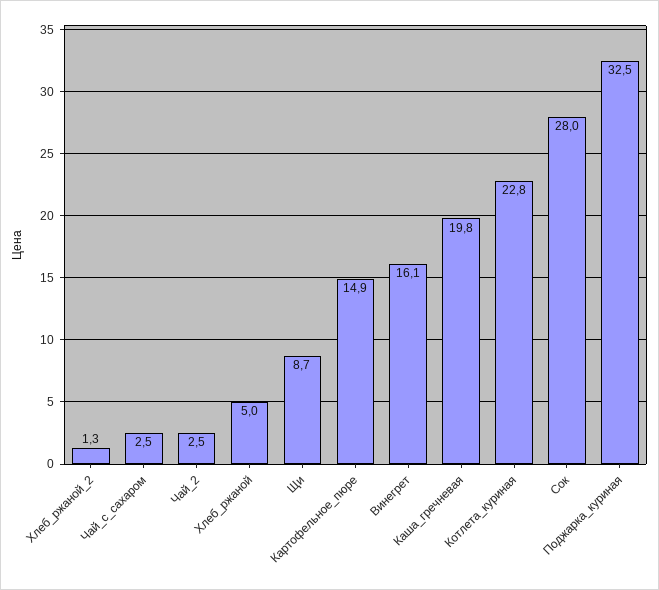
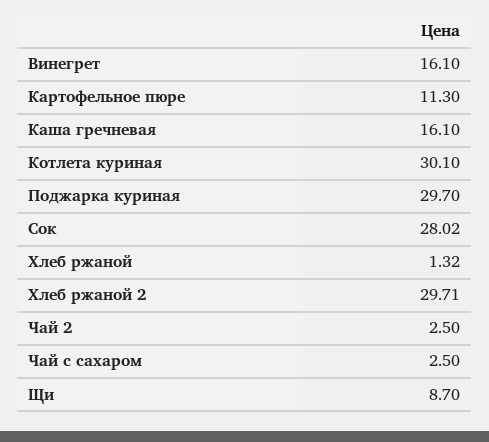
  {
-   "Хлеб_ржаной_2": 1.3,
+   "Хлеб_ржаной_2": 29.71,
    "Чай_с_сахаром": 2.5,
    "Чай_2": 2.5,
-   "Хлеб_ржаной": 5,
+   "Хлеб_ржаной": 1.32,
    "Щи": 8.7,
-   "Картофельное_пюре": 14.9,
+   "Картофельное_пюре": 11.3,
    "Винегрет": 16.1,
-   "Каша_гречневая": 19.8,
+   "Каша_гречневая": 16.1,
-   "Котлета_куриная": 22.8,
+   "Котлета_куриная": 30.1,
    "Сок": 28.02,
-   "Поджарка_куриная": 32.5
+   "Поджарка_куриная": 29.7
  }

